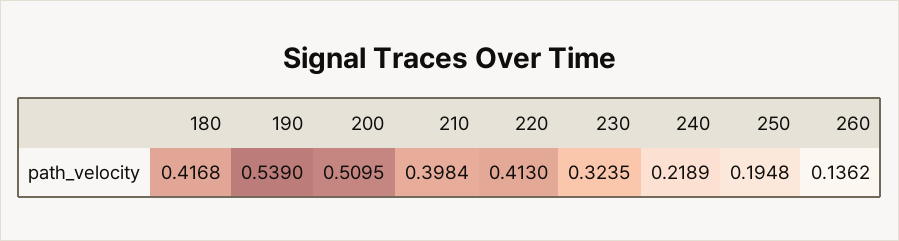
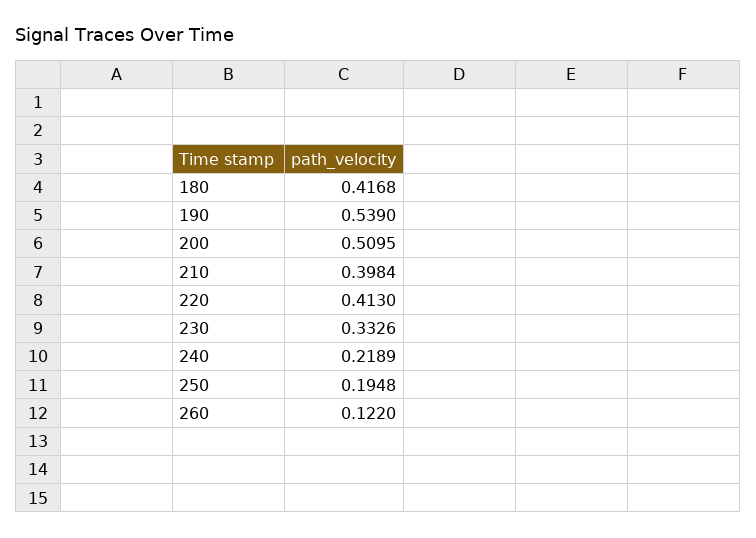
  {
    "180": 0.4168,
    "190": 0.539,
    "200": 0.5095,
    "210": 0.3984,
    "220": 0.413,
-   "230": 0.3235,
+   "230": 0.3326,
    "240": 0.2189,
    "250": 0.1948,
-   "260": 0.1362
+   "260": 0.122
  }

